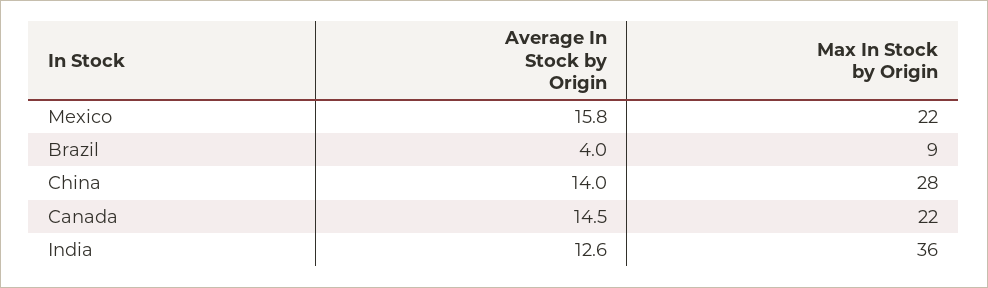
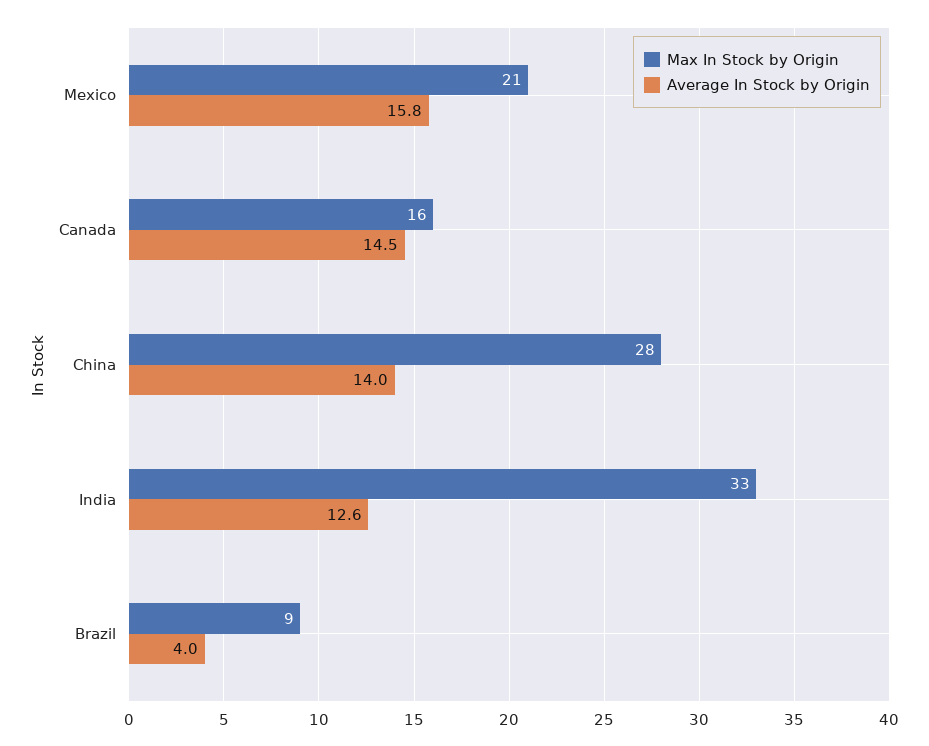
  {
    "Average In Stock by Origin": {
      "Mexico": 15.8,
      "Brazil": 4,
      "China": 14,
      "Canada": 14.5,
      "India": 12.6
    },
    "Max In Stock by Origin": {
-     "Mexico": 22,
+     "Mexico": 21,
      "Brazil": 9,
      "China": 28,
-     "Canada": 22,
+     "Canada": 16,
-     "India": 36
+     "India": 33
    }
  }

